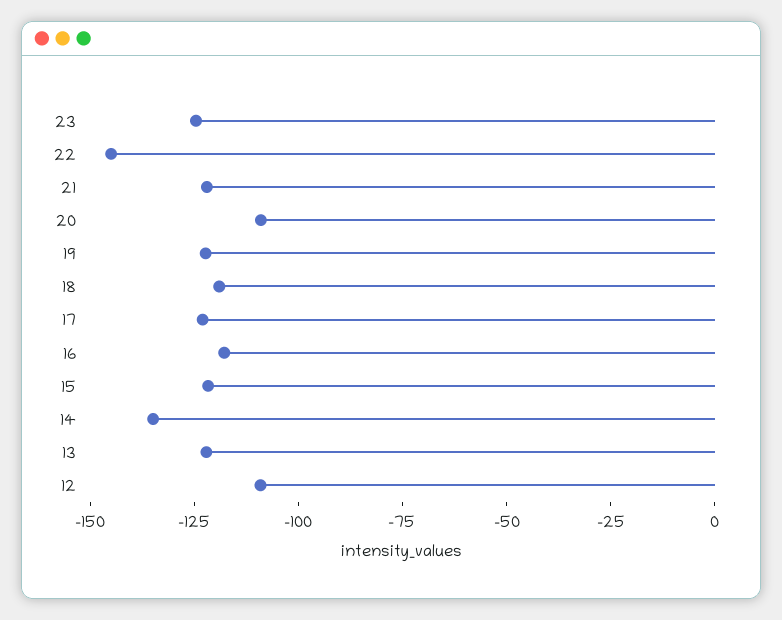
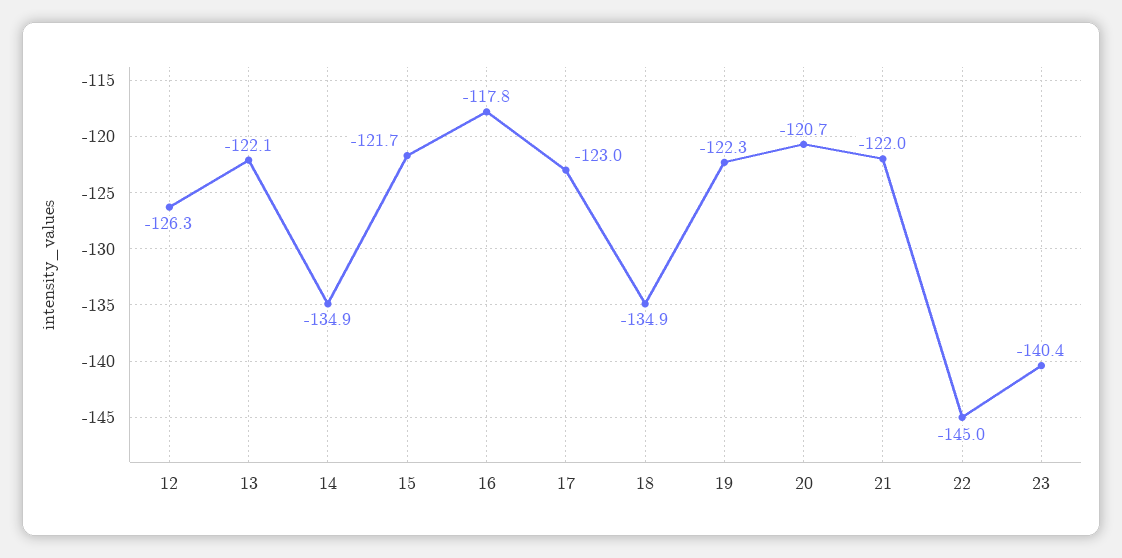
  {
-   "23": -125,
+   "23": -140.4,
    "22": -145,
    "21": -122,
-   "20": -110,
+   "20": -120.7,
    "19": -122.3,
-   "18": -120,
+   "18": -134.9,
    "17": -123,
    "16": -117.8,
    "15": -121.7,
    "14": -134.9,
    "13": -122.1,
-   "12": -110
+   "12": -126.3
  }

